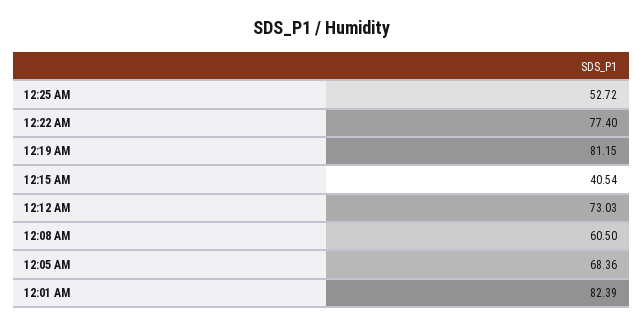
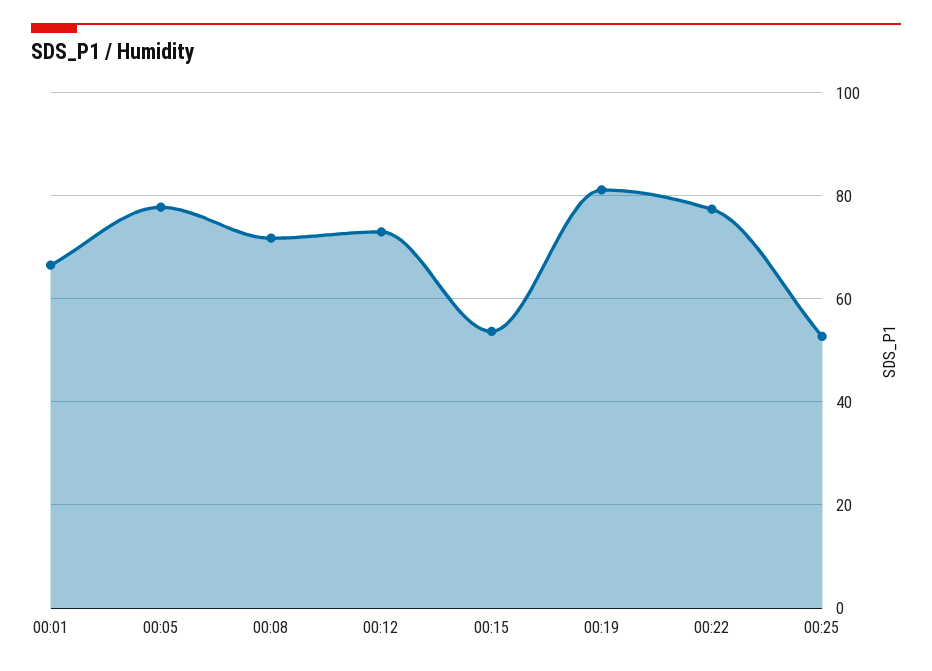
  {
    "12:25 AM": 52.72,
    "12:22 AM": 77.4,
    "12:19 AM": 81.15,
-   "12:15 AM": 40.54,
+   "12:15 AM": 54,
    "12:12 AM": 73.03,
-   "12:08 AM": 60.5,
+   "12:08 AM": 72,
-   "12:05 AM": 68.36,
+   "12:05 AM": 78,
-   "12:01 AM": 82.39
+   "12:01 AM": 66
  }

